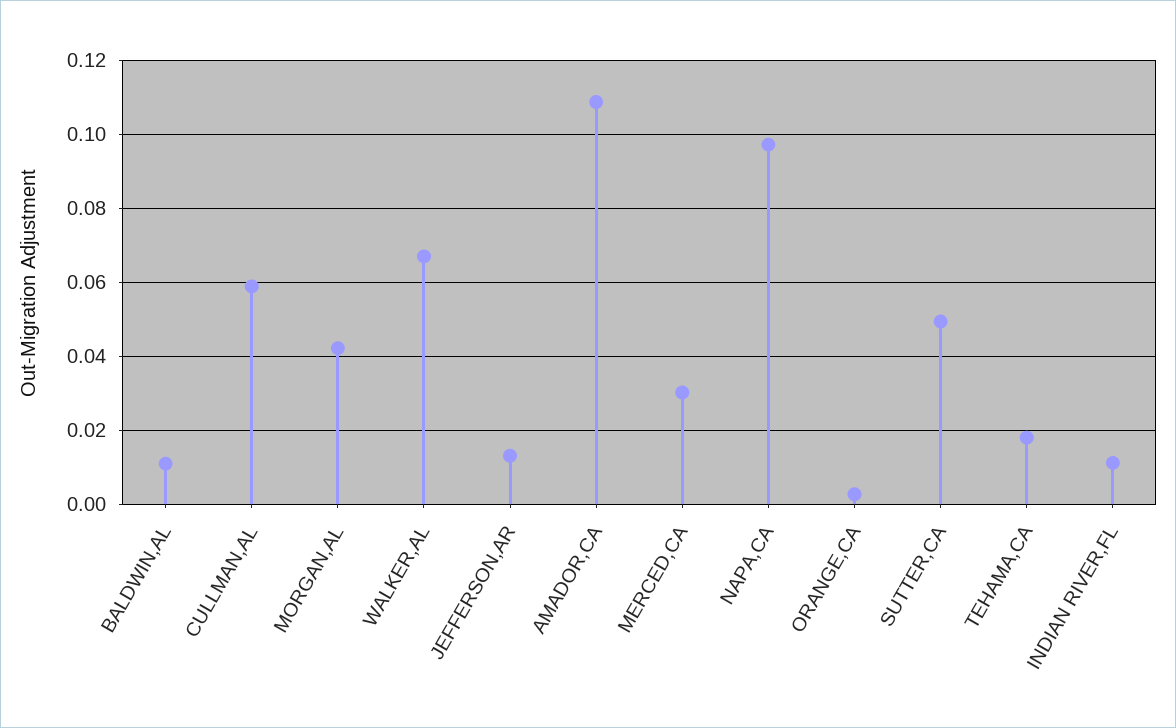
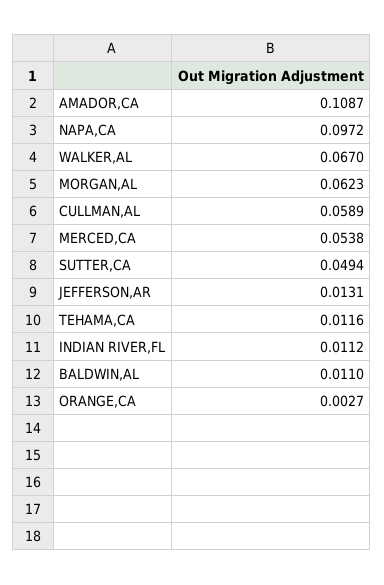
  {
    "BALDWIN,AL": 0.011,
    "CULLMAN,AL": 0.0589,
-   "MORGAN,AL": 0.042,
+   "MORGAN,AL": 0.0623,
    "WALKER,AL": 0.067,
    "JEFFERSON,AR": 0.0131,
    "AMADOR,CA": 0.1087,
-   "MERCED,CA": 0.03,
+   "MERCED,CA": 0.0538,
    "NAPA,CA": 0.0972,
    "ORANGE,CA": 0.0027,
    "SUTTER,CA": 0.0494,
-   "TEHAMA,CA": 0.018,
+   "TEHAMA,CA": 0.0116,
    "INDIAN RIVER,FL": 0.0112
  }

